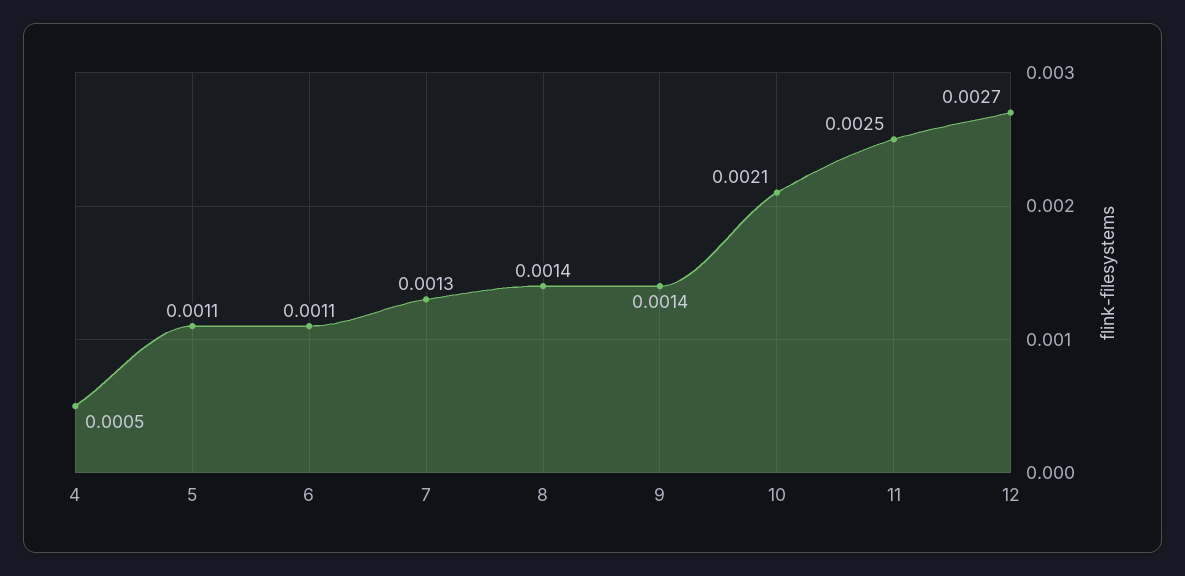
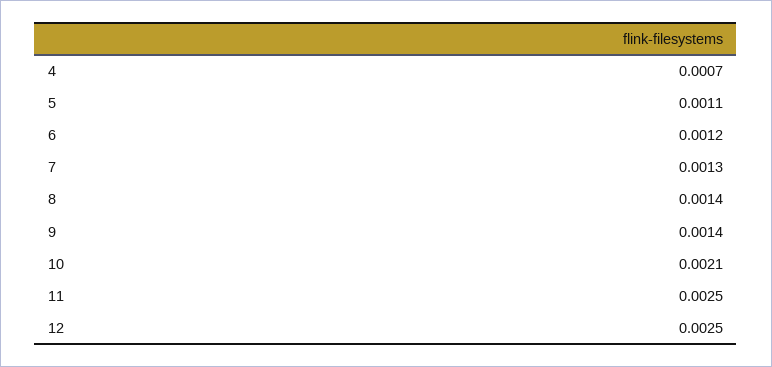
  {
-   "4": 0.0005,
+   "4": 0.0007,
    "5": 0.0011,
-   "6": 0.0011,
+   "6": 0.0012,
    "7": 0.0013,
    "8": 0.0014,
    "9": 0.0014,
    "10": 0.0021,
    "11": 0.0025,
-   "12": 0.0027
+   "12": 0.0025
  }

